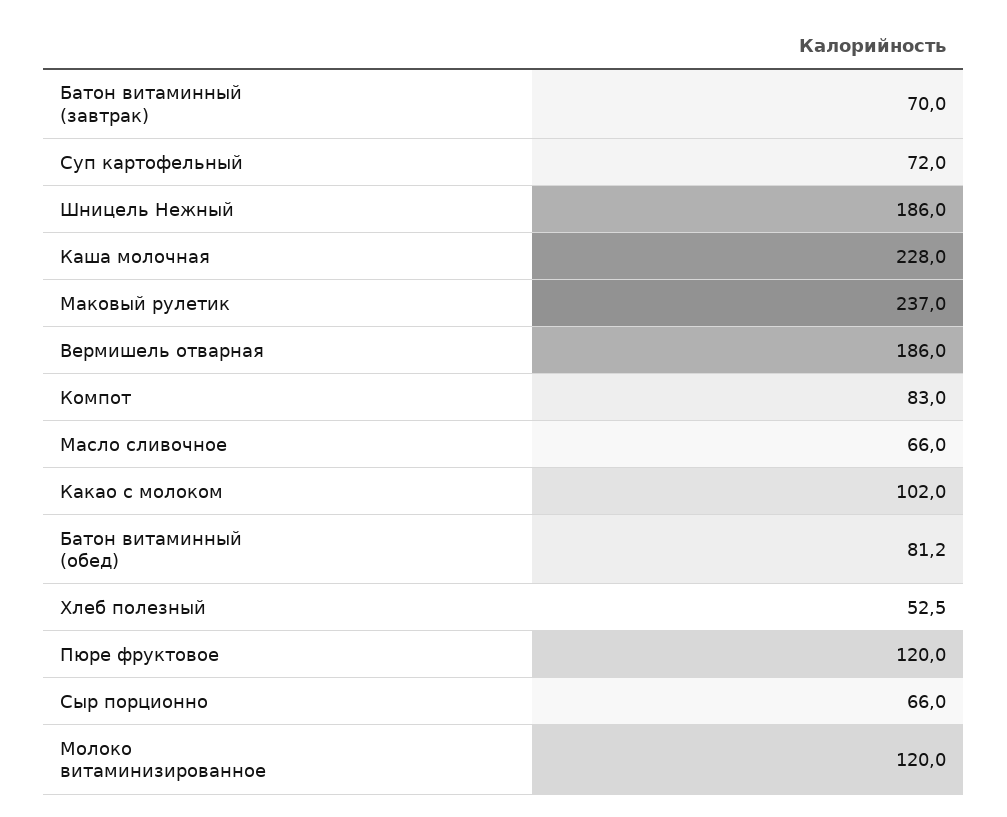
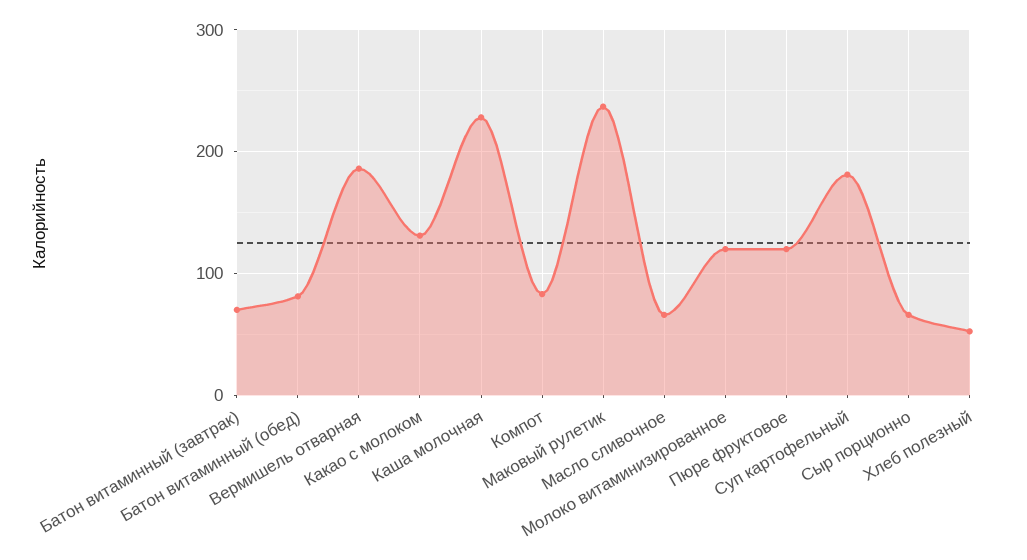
  {
    "Батон витаминный (завтрак)": 70,
-   "Суп картофельный": 72,
+   "Суп картофельный": 180,
-   "Шницель Нежный": 186,
    "Каша молочная": 228,
    "Маковый рулетик": 237,
    "Вермишель отварная": 186,
    "Компот": 83,
    "Масло сливочное": 66,
-   "Какао с молоком": 102,
+   "Какао с молоком": 130,
    "Батон витаминный (обед)": 81.2,
    "Хлеб полезный": 52.5,
    "Пюре фруктовое": 120,
    "Сыр порционно": 66,
    "Молоко витаминизированное": 120
  }

